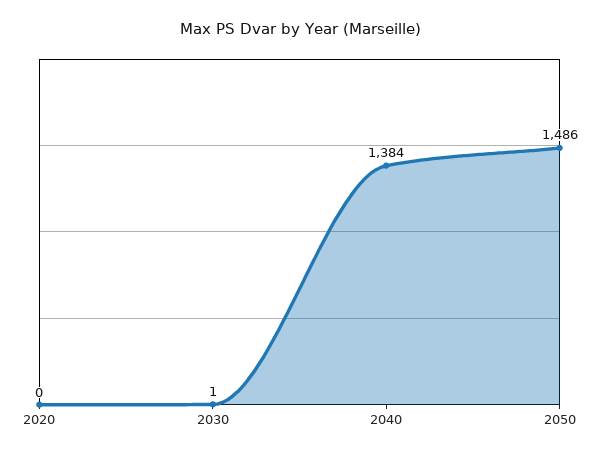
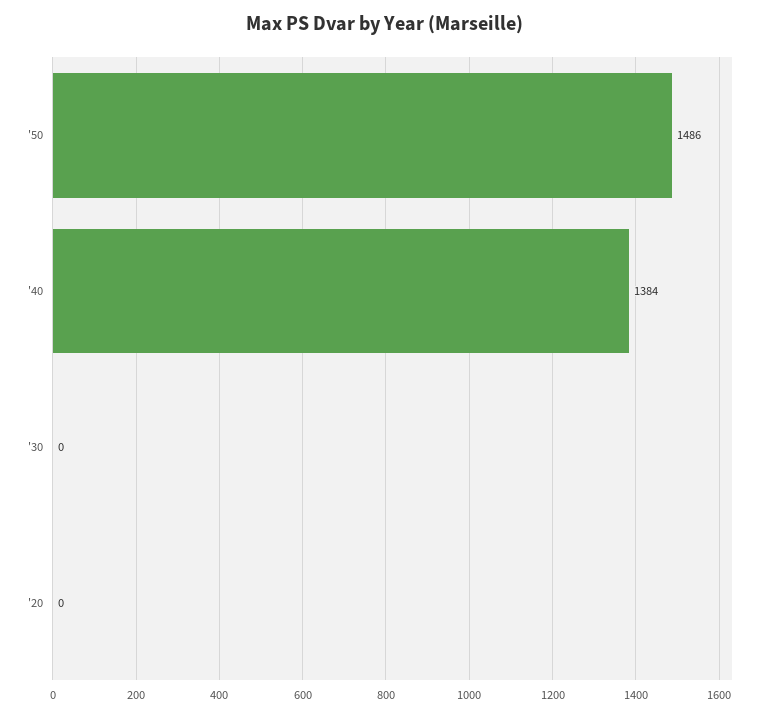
  {
    "2020": 0,
-   "2030": 1,
+   "2030": 0,
    "2040": 1384,
    "2050": 1486
  }

